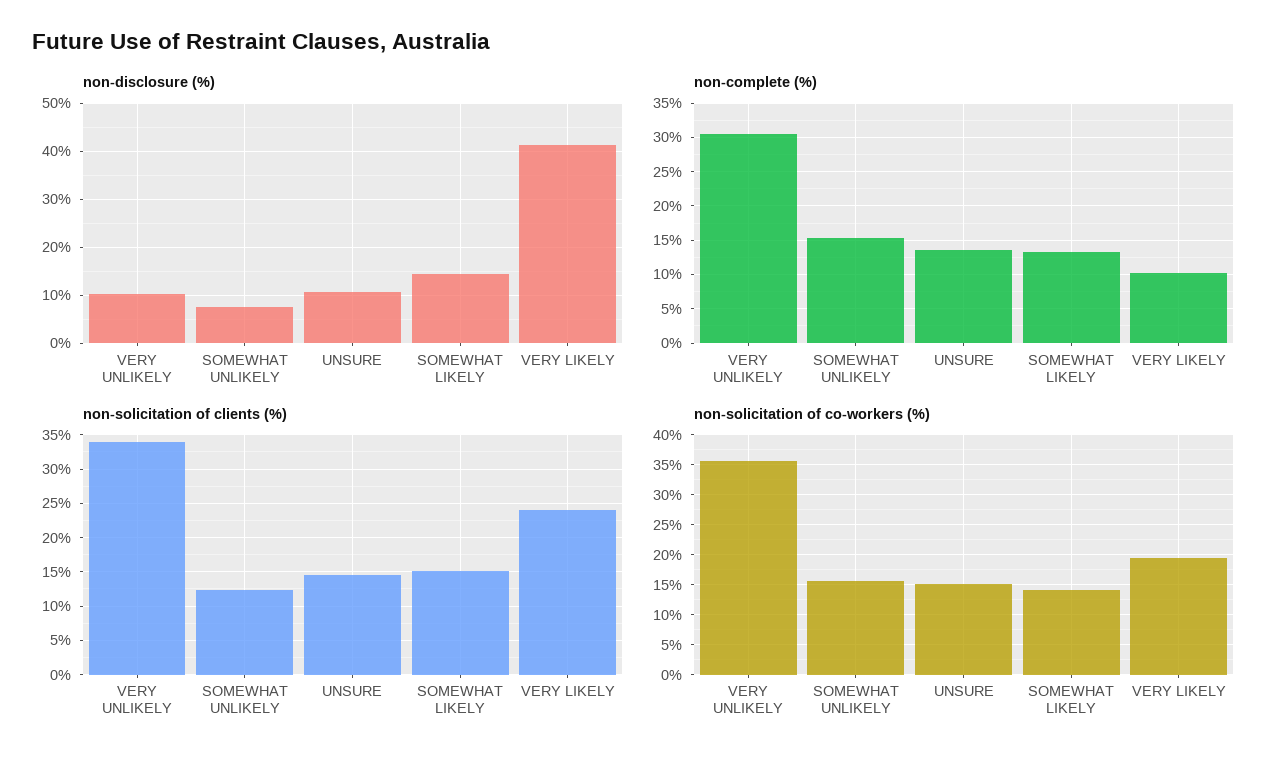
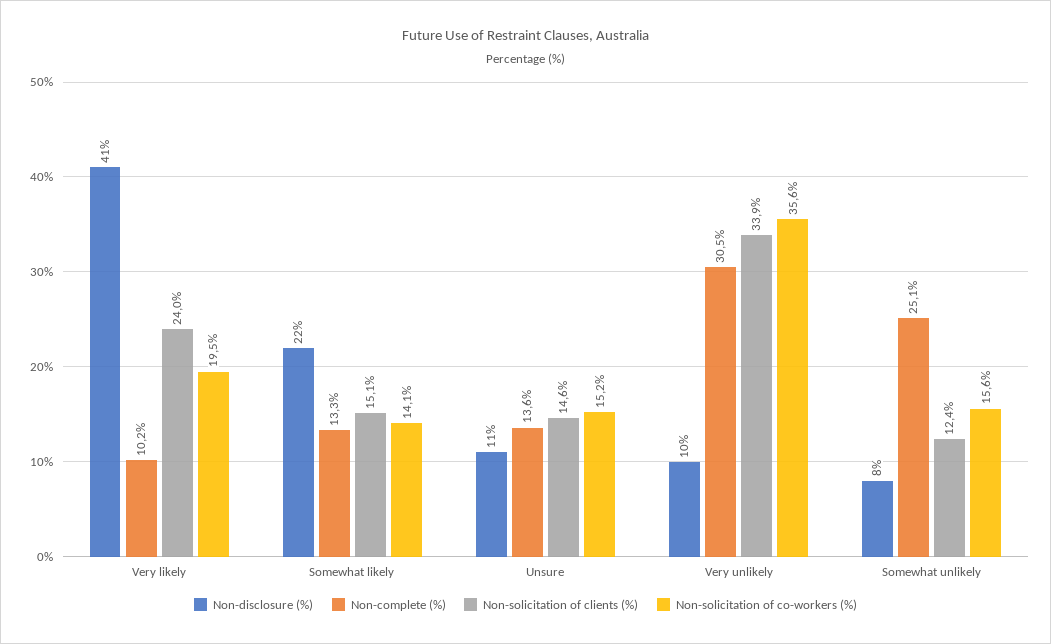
  {
    "non-disclosure (%)": {
      "VERY UNLIKELY": 10,
      "SOMEWHAT UNLIKELY": 8,
      "UNSURE": 11,
-     "SOMEWHAT LIKELY": 14,
+     "SOMEWHAT LIKELY": 22,
      "VERY LIKELY": 41
    },
    "non-complete (%)": {
      "VERY UNLIKELY": 30.5,
-     "SOMEWHAT UNLIKELY": 15,
+     "SOMEWHAT UNLIKELY": 25.1,
      "UNSURE": 13.6,
      "SOMEWHAT LIKELY": 13.3,
      "VERY LIKELY": 10.2
    },
    "non-solicitation of clients (%)": {
      "VERY UNLIKELY": 33.9,
      "SOMEWHAT UNLIKELY": 12.4,
      "UNSURE": 14.6,
      "SOMEWHAT LIKELY": 15.1,
      "VERY LIKELY": 24
    },
    "non-solicitation of co-workers (%)": {
      "VERY UNLIKELY": 35.6,
      "SOMEWHAT UNLIKELY": 15.6,
      "UNSURE": 15.2,
      "SOMEWHAT LIKELY": 14.1,
      "VERY LIKELY": 19.5
    }
  }

